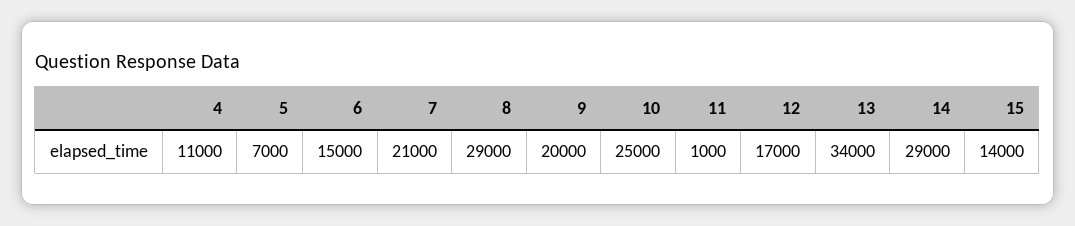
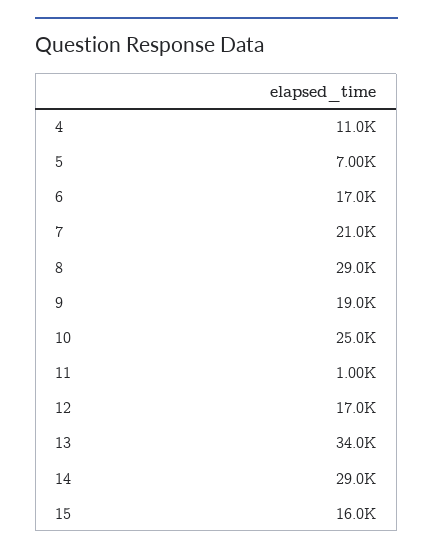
  {
    "4": 11000,
    "5": 7000,
-   "6": 15000,
+   "6": 17000,
    "7": 21000,
    "8": 29000,
-   "9": 20000,
+   "9": 19000,
    "10": 25000,
    "11": 1000,
    "12": 17000,
    "13": 34000,
    "14": 29000,
-   "15": 14000
+   "15": 16000
  }

